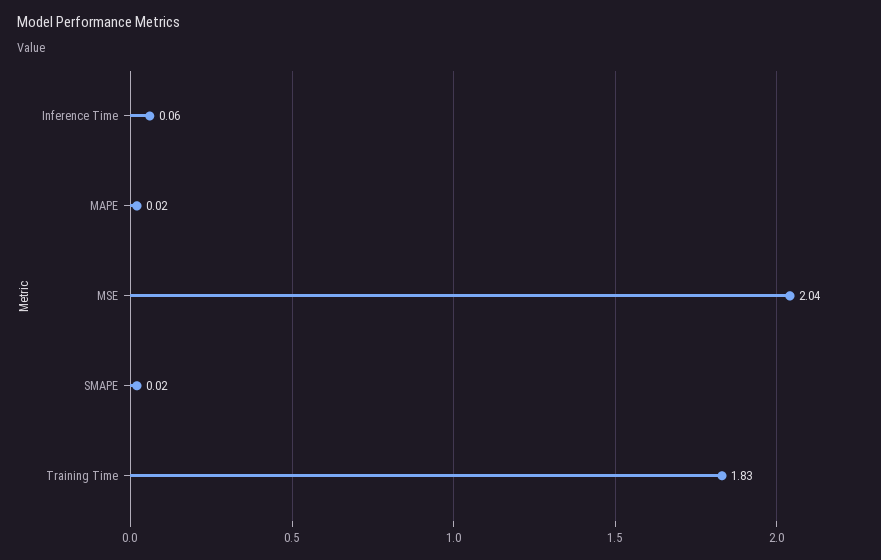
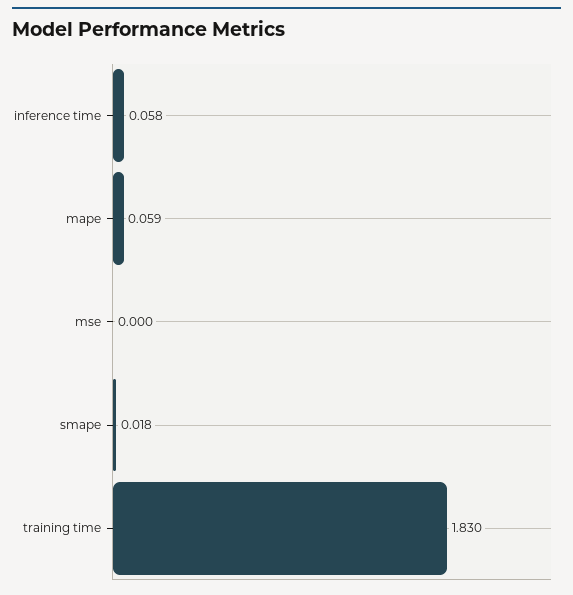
  {
    "Inference Time": 0.058,
-   "MAPE": 0.02,
+   "MAPE": 0.059,
-   "MSE": 2.04,
+   "MSE": 0,
    "SMAPE": 0.018,
    "Training Time": 1.83
  }

